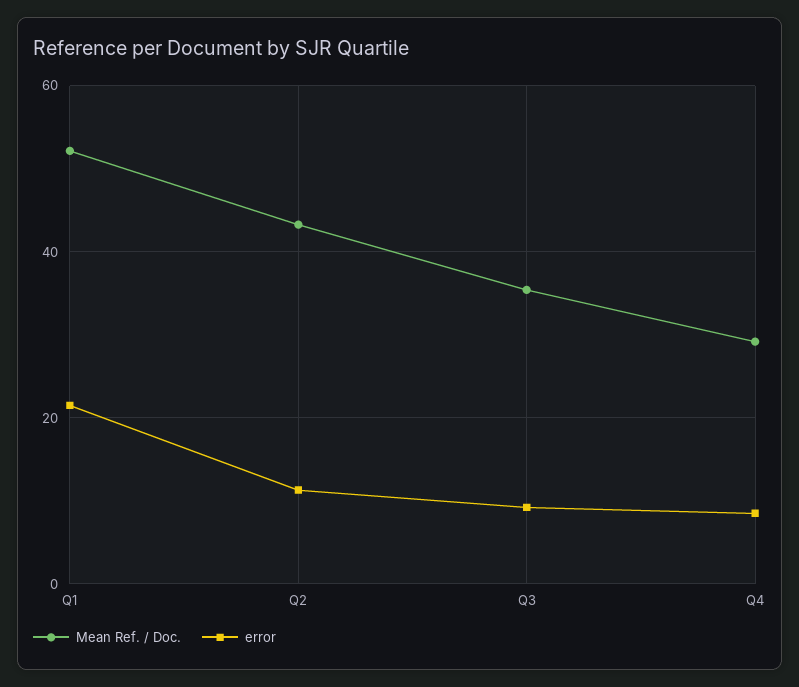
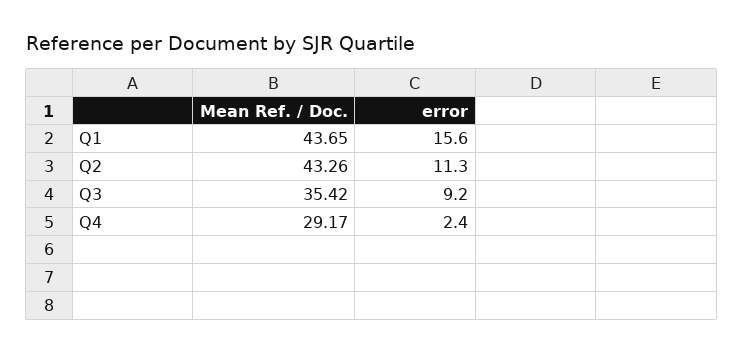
  {
    "Mean Ref. / Doc.": {
-     "Q1": 52,
+     "Q1": 43.65,
      "Q2": 43.26,
      "Q3": 35.42,
      "Q4": 29.17
    },
    "error": {
-     "Q1": 22,
+     "Q1": 15.6,
      "Q2": 11.3,
      "Q3": 9.2,
-     "Q4": 8
+     "Q4": 2.4
    }
  }

